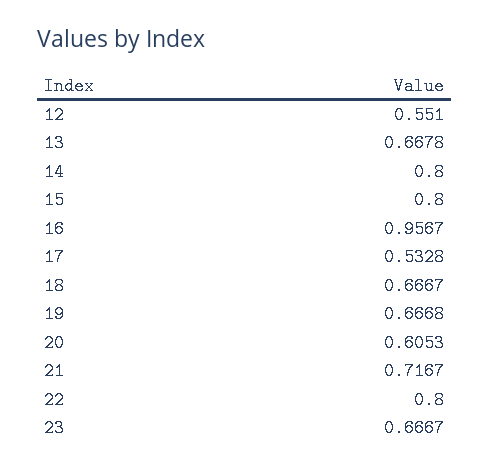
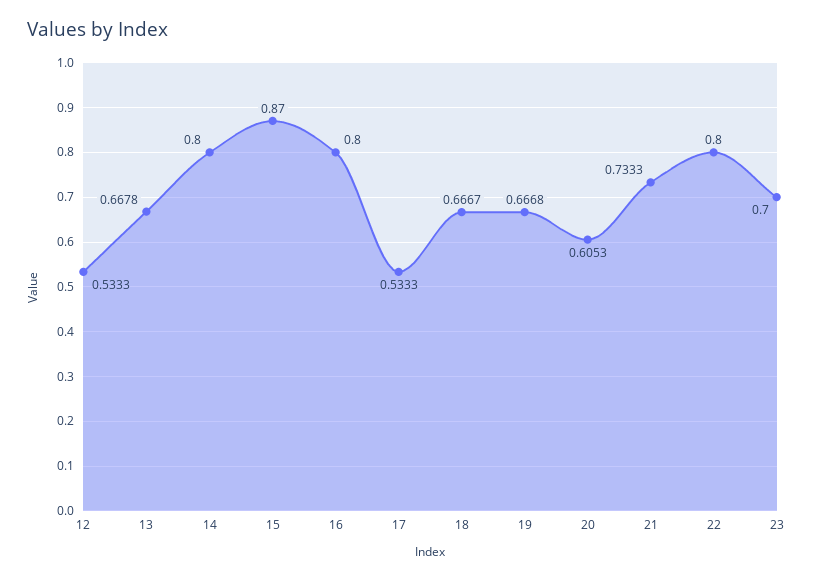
  {
-   "12": 0.551,
+   "12": 0.5333,
    "13": 0.6678,
    "14": 0.8,
-   "15": 0.8,
+   "15": 0.87,
-   "16": 0.9567,
+   "16": 0.8,
-   "17": 0.5328,
+   "17": 0.5333,
    "18": 0.6667,
    "19": 0.6668,
    "20": 0.6053,
-   "21": 0.7167,
+   "21": 0.7333,
    "22": 0.8,
-   "23": 0.6667
+   "23": 0.7
  }

